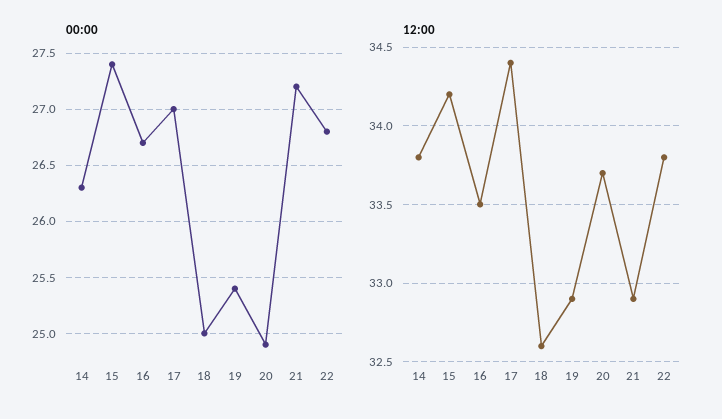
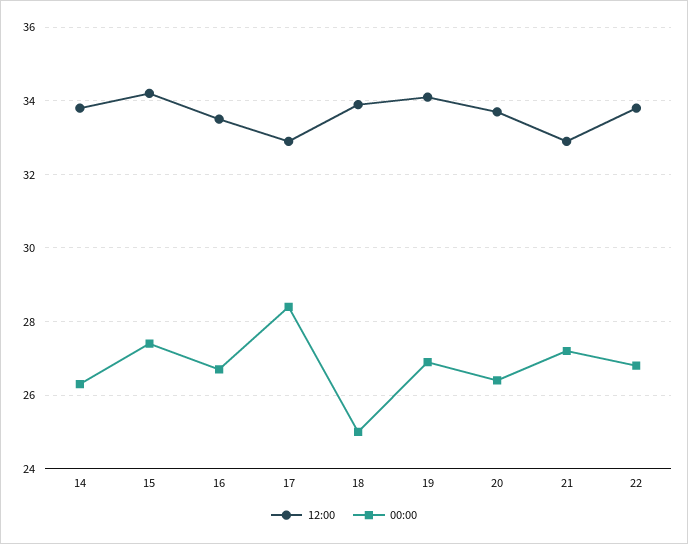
  {
    "00:00": {
      "14": 26.3,
      "15": 27.4,
      "16": 26.7,
-     "17": 27,
+     "17": 28.5,
      "18": 25,
-     "19": 25.4,
+     "19": 27,
-     "20": 24.9,
+     "20": 26.5,
      "21": 27.2,
      "22": 26.8
    },
    "12:00": {
      "14": 33.8,
      "15": 34.2,
      "16": 33.5,
-     "17": 34.4,
+     "17": 33,
-     "18": 32.6,
+     "18": 34,
-     "19": 32.9,
+     "19": 34,
      "20": 33.7,
      "21": 32.9,
      "22": 33.8
    }
  }

